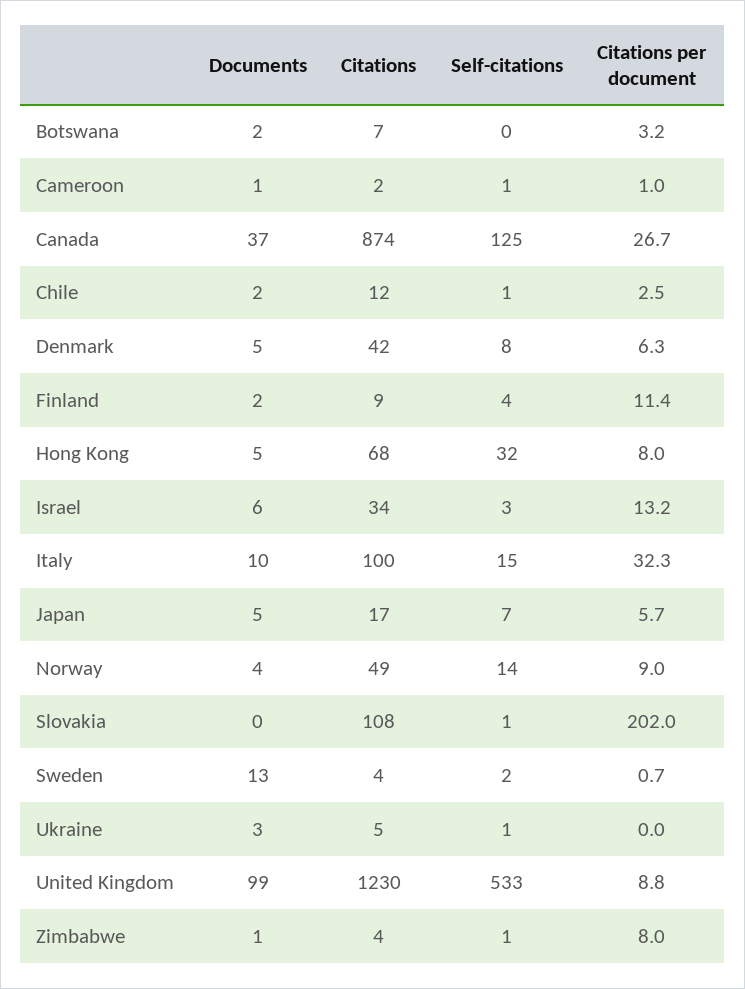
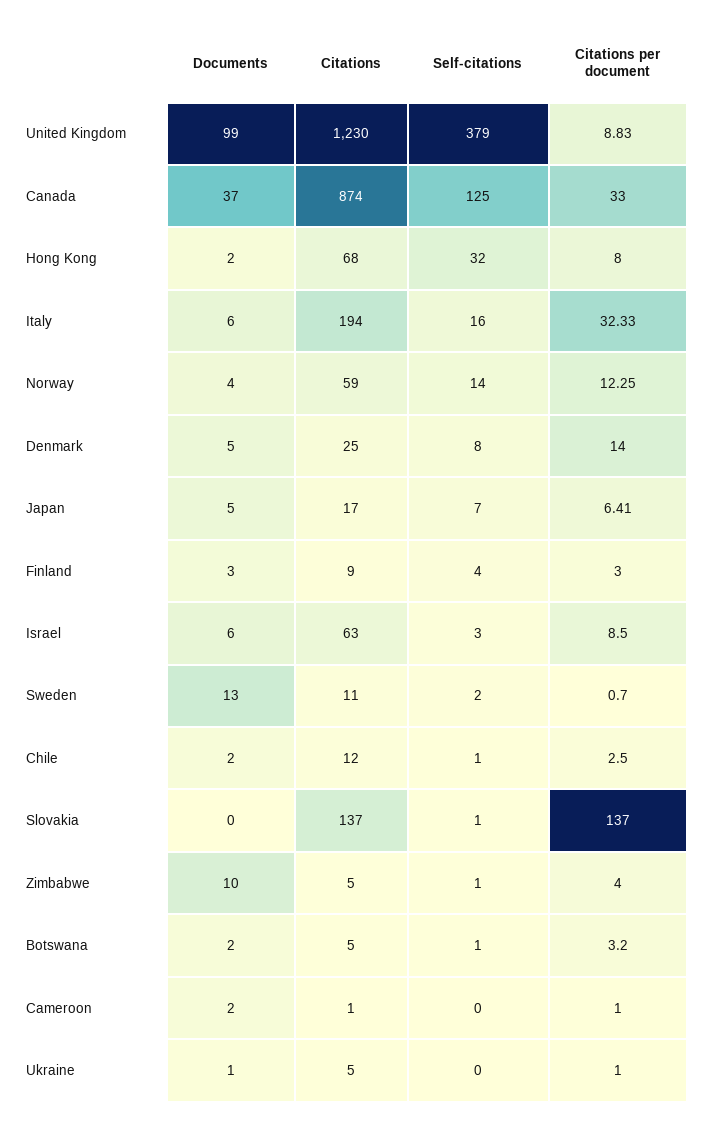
  {
    "Documents": {
      "Botswana": 2,
-     "Cameroon": 1,
+     "Cameroon": 2,
      "Canada": 37,
      "Chile": 2,
      "Denmark": 5,
-     "Finland": 2,
+     "Finland": 3,
-     "Hong Kong": 5,
+     "Hong Kong": 2,
      "Israel": 6,
-     "Italy": 10,
+     "Italy": 6,
      "Japan": 5,
      "Norway": 4,
      "Slovakia": 0,
      "Sweden": 13,
-     "Ukraine": 3,
+     "Ukraine": 1,
      "United Kingdom": 99,
-     "Zimbabwe": 1
+     "Zimbabwe": 10
    },
    "Citations": {
-     "Botswana": 7,
+     "Botswana": 5,
-     "Cameroon": 2,
+     "Cameroon": 1,
      "Canada": 874,
      "Chile": 12,
-     "Denmark": 42,
+     "Denmark": 25,
      "Finland": 9,
      "Hong Kong": 68,
-     "Israel": 34,
+     "Israel": 63,
-     "Italy": 100,
+     "Italy": 194,
      "Japan": 17,
-     "Norway": 49,
+     "Norway": 59,
-     "Slovakia": 108,
+     "Slovakia": 137,
-     "Sweden": 4,
+     "Sweden": 11,
      "Ukraine": 5,
      "United Kingdom": 1230,
-     "Zimbabwe": 4
+     "Zimbabwe": 5
    },
    "Self-citations": {
-     "Botswana": 0,
+     "Botswana": 1,
-     "Cameroon": 1,
+     "Cameroon": 0,
      "Canada": 125,
      "Chile": 1,
      "Denmark": 8,
      "Finland": 4,
      "Hong Kong": 32,
      "Israel": 3,
-     "Italy": 15,
+     "Italy": 16,
      "Japan": 7,
      "Norway": 14,
      "Slovakia": 1,
      "Sweden": 2,
-     "Ukraine": 1,
+     "Ukraine": 0,
-     "United Kingdom": 533,
+     "United Kingdom": 379,
      "Zimbabwe": 1
    },
    "Citations per document": {
      "Botswana": 3.2,
      "Cameroon": 1,
-     "Canada": 26.7,
+     "Canada": 33,
      "Chile": 2.5,
-     "Denmark": 6.3,
+     "Denmark": 14,
-     "Finland": 11.4,
+     "Finland": 3,
      "Hong Kong": 8,
-     "Israel": 13.2,
+     "Israel": 8.5,
      "Italy": 32.33,
-     "Japan": 5.7,
+     "Japan": 6.41,
-     "Norway": 9,
+     "Norway": 12.25,
-     "Slovakia": 202,
+     "Slovakia": 137,
      "Sweden": 0.7,
-     "Ukraine": 0,
+     "Ukraine": 1,
      "United Kingdom": 8.83,
-     "Zimbabwe": 8
+     "Zimbabwe": 4
    }
  }

